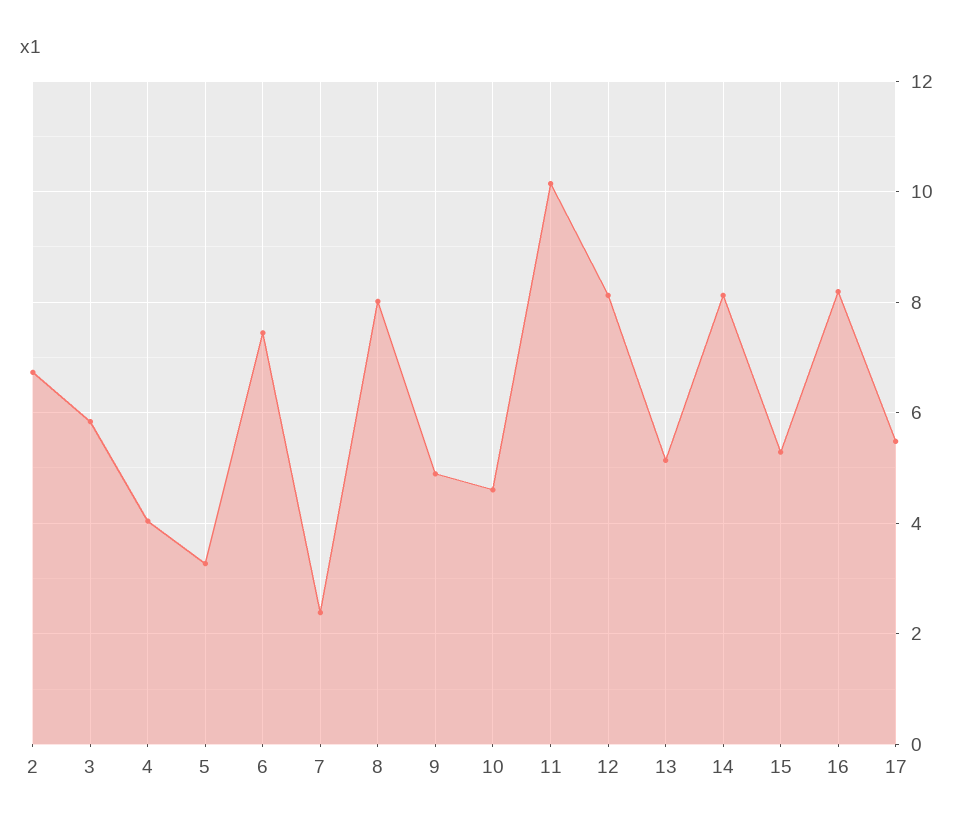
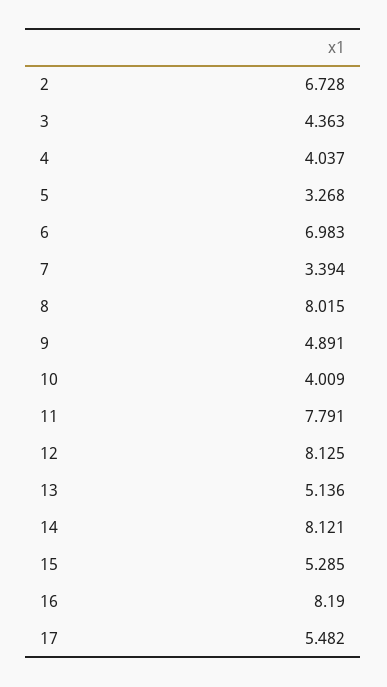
  {
    "2": 6.728,
-   "3": 5.8,
+   "3": 4.363,
    "4": 4.037,
    "5": 3.268,
-   "6": 7.4,
+   "6": 6.983,
-   "7": 2.4,
+   "7": 3.394,
    "8": 8.015,
    "9": 4.891,
-   "10": 4.6,
+   "10": 4.009,
-   "11": 10.2,
+   "11": 7.791,
    "12": 8.125,
    "13": 5.136,
    "14": 8.121,
    "15": 5.285,
    "16": 8.19,
    "17": 5.482
  }

